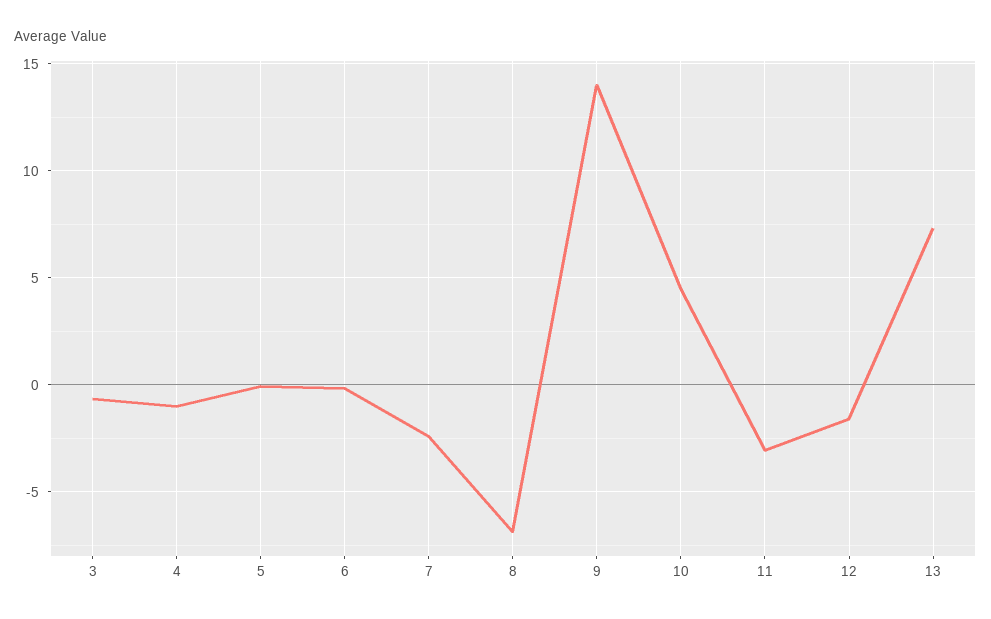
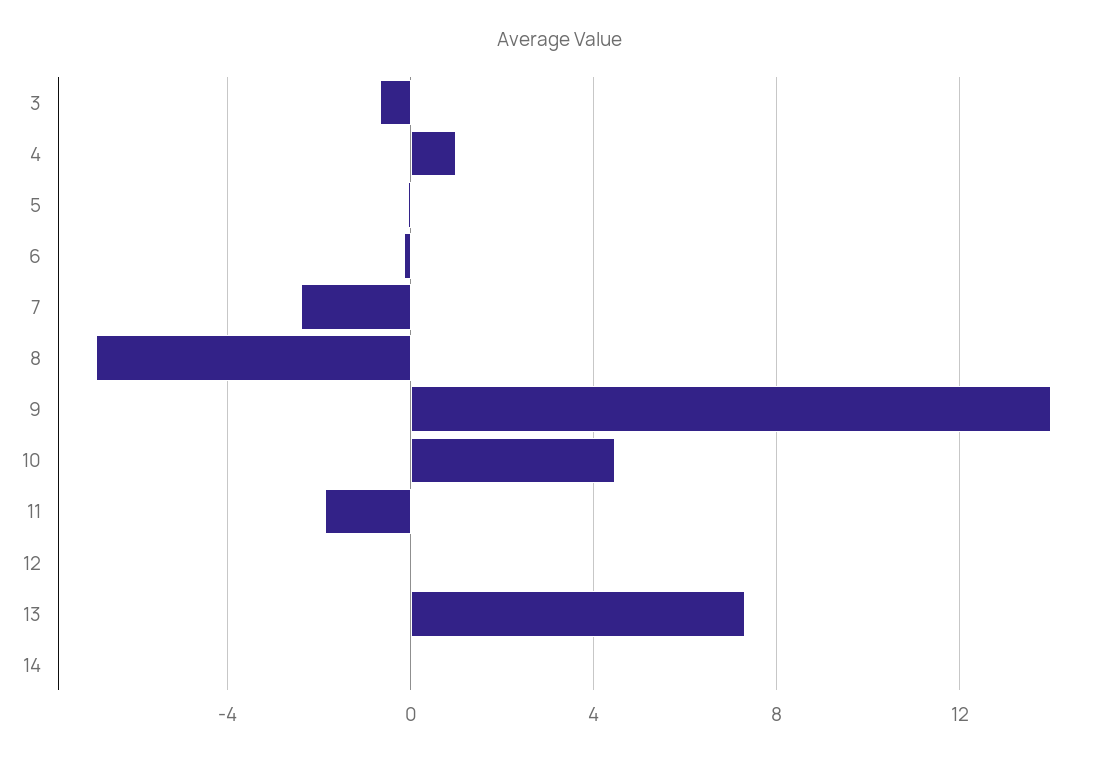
  {
    "3": -0.5,
-   "4": -1,
+   "4": 1,
    "5": 0,
    "6": 0,
    "7": -2.5,
    "8": -7,
    "9": 14,
    "10": 4.5,
-   "11": -3,
+   "11": -2,
-   "12": -1.5,
+   "12": 0,
-   "13": 7.5
+   "13": 7.5,
+   "14": 0
  }

